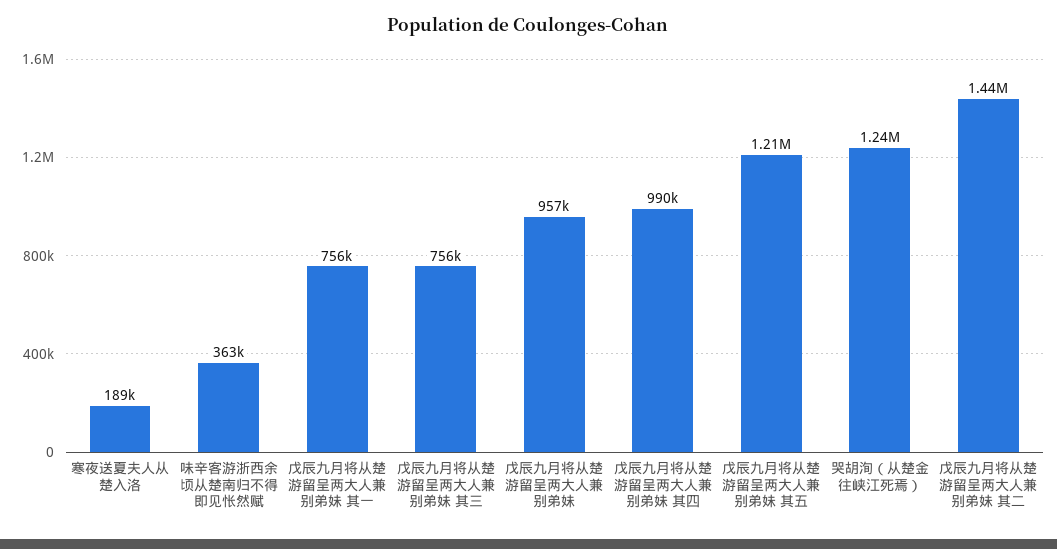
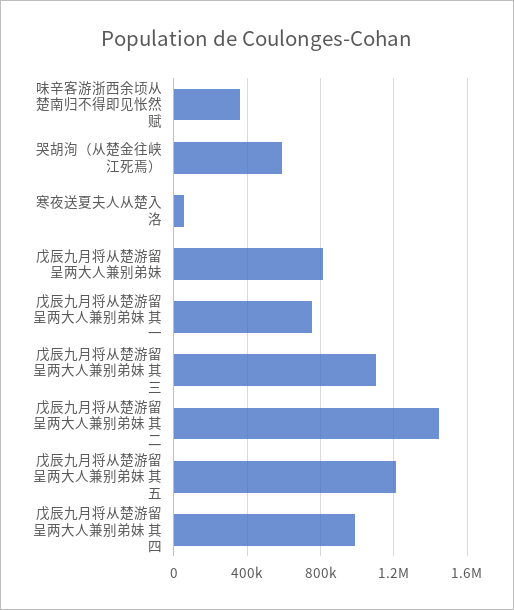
  {
-   "寒夜送夏夫人从楚入洛": 189000,
+   "寒夜送夏夫人从楚入洛": 50000,
    "味辛客游浙西余顷从楚南归不得即见怅然赋": 363000,
    "戊辰九月将从楚游留呈两大人兼别弟妹 其一": 756000,
-   "戊辰九月将从楚游留呈两大人兼别弟妹 其三": 756000,
+   "戊辰九月将从楚游留呈两大人兼别弟妹 其三": 1100000,
-   "戊辰九月将从楚游留呈两大人兼别弟妹": 957000,
+   "戊辰九月将从楚游留呈两大人兼别弟妹": 800000,
    "戊辰九月将从楚游留呈两大人兼别弟妹 其四": 990000,
    "戊辰九月将从楚游留呈两大人兼别弟妹 其五": 1210000,
-   "哭胡洵（从楚金往峡江死焉）": 1240000,
+   "哭胡洵（从楚金往峡江死焉）": 600000,
    "戊辰九月将从楚游留呈两大人兼别弟妹 其二": 1440000
  }

